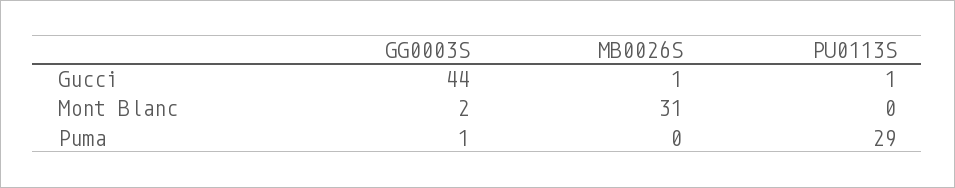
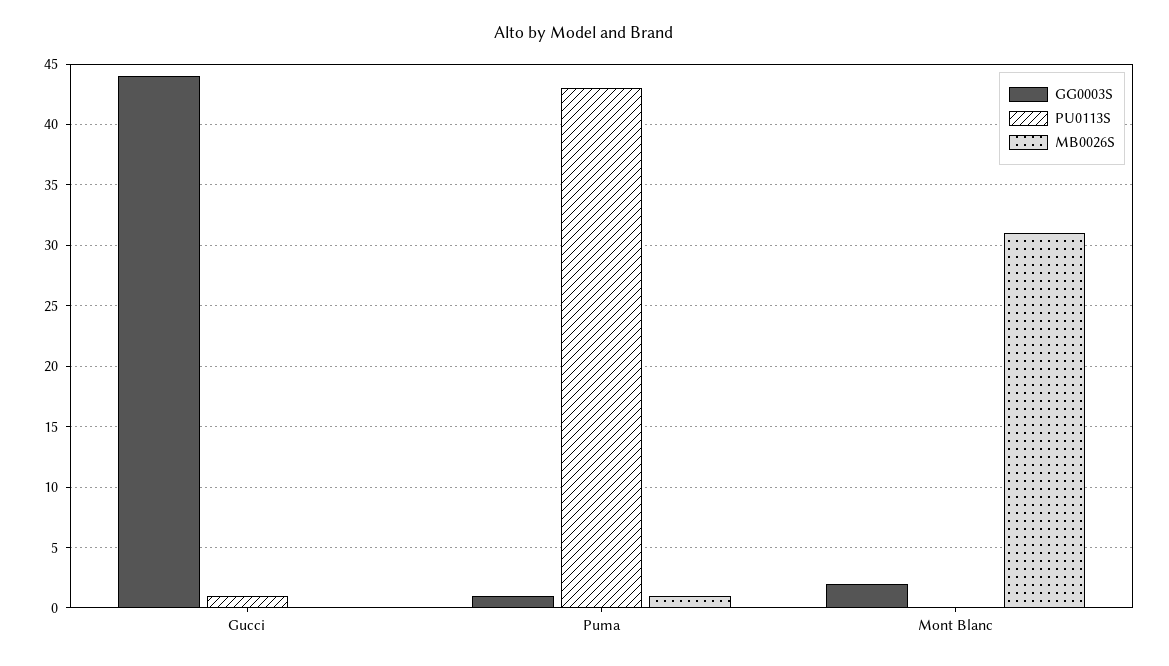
  {
    "GG0003S": {
      "Gucci": 44,
      "Mont Blanc": 2,
      "Puma": 1
    },
    "MB0026S": {
-     "Gucci": 1,
+     "Gucci": 0,
      "Mont Blanc": 31,
-     "Puma": 0
+     "Puma": 1
    },
    "PU0113S": {
      "Gucci": 1,
      "Mont Blanc": 0,
-     "Puma": 29
+     "Puma": 43
    }
  }

